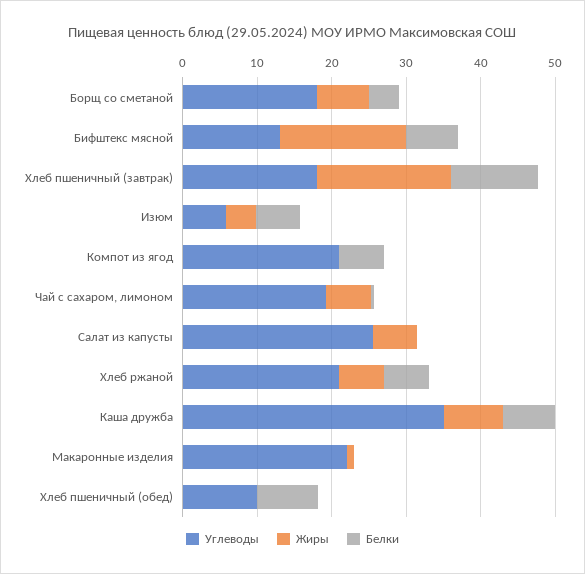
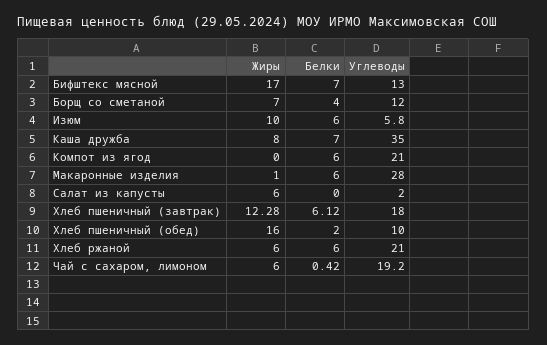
  {
    "Углеводы": {
-     "Борщ со сметаной": 18,
+     "Борщ со сметаной": 12,
      "Бифштекс мясной": 13,
      "Хлеб пшеничный (завтрак)": 18,
      "Изюм": 5.8,
      "Компот из ягод": 21,
      "Чай с сахаром, лимоном": 19.2,
-     "Салат из капусты": 26,
+     "Салат из капусты": 2,
      "Хлеб ржаной": 21,
      "Каша дружба": 35,
-     "Макаронные изделия": 22,
+     "Макаронные изделия": 28,
      "Хлеб пшеничный (обед)": 10
    },
    "Жиры": {
      "Борщ со сметаной": 7,
      "Бифштекс мясной": 17,
-     "Хлеб пшеничный (завтрак)": 18,
+     "Хлеб пшеничный (завтрак)": 12.28,
-     "Изюм": 4,
+     "Изюм": 10,
      "Компот из ягод": 0,
      "Чай с сахаром, лимоном": 6,
      "Салат из капусты": 6,
      "Хлеб ржаной": 6,
      "Каша дружба": 8,
      "Макаронные изделия": 1,
-     "Хлеб пшеничный (обед)": 0
+     "Хлеб пшеничный (обед)": 16
    },
    "Белки": {
      "Борщ со сметаной": 4,
      "Бифштекс мясной": 7,
-     "Хлеб пшеничный (завтрак)": 12,
+     "Хлеб пшеничный (завтрак)": 6.12,
      "Изюм": 6,
      "Компот из ягод": 6,
      "Чай с сахаром, лимоном": 0.42,
      "Салат из капусты": 0,
      "Хлеб ржаной": 6,
      "Каша дружба": 7,
-     "Макаронные изделия": 0,
+     "Макаронные изделия": 6,
-     "Хлеб пшеничный (обед)": 8
+     "Хлеб пшеничный (обед)": 2
    }
  }

